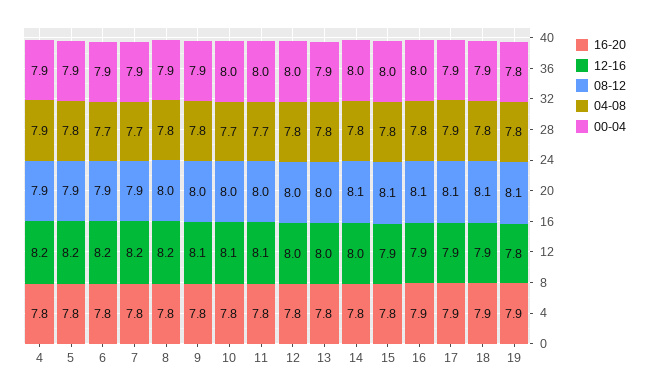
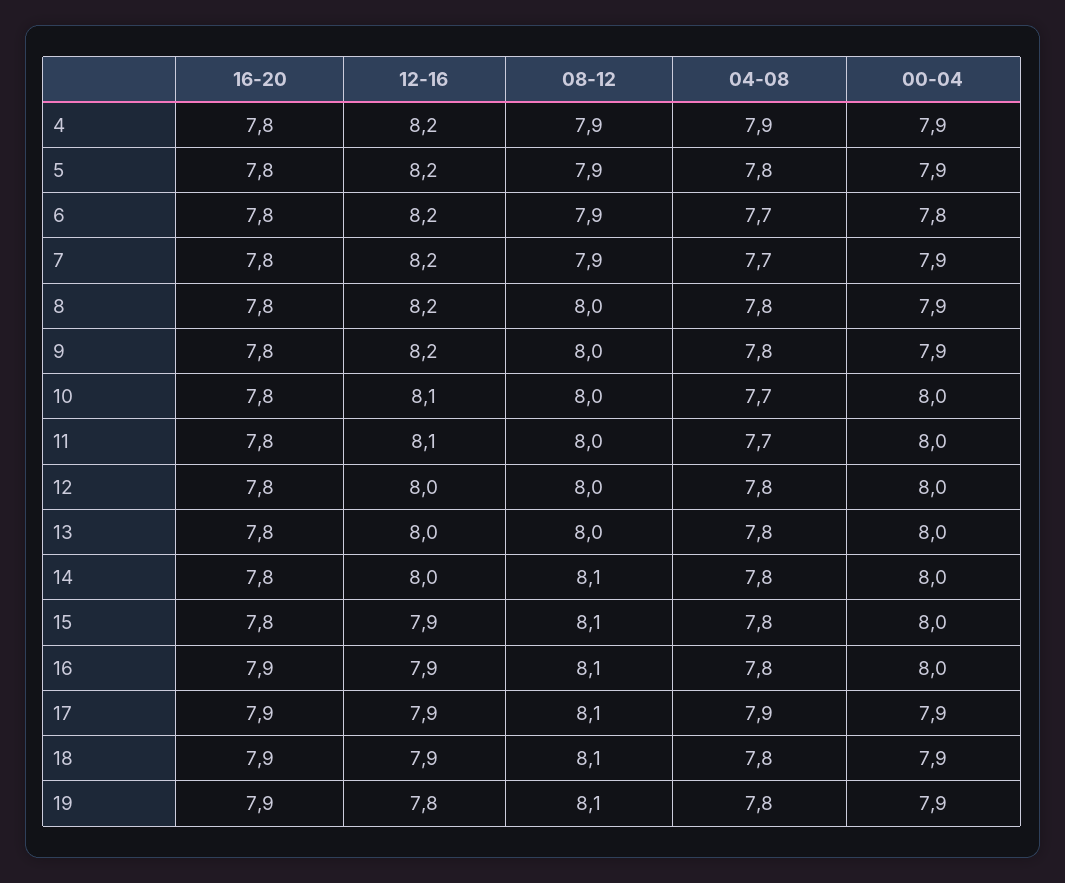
  {
    "16-20": {
      "4": 7.8,
      "5": 7.8,
      "6": 7.8,
      "7": 7.8,
      "8": 7.8,
      "9": 7.8,
      "10": 7.8,
      "11": 7.8,
      "12": 7.8,
      "13": 7.8,
      "14": 7.8,
      "15": 7.8,
      "16": 7.9,
      "17": 7.9,
      "18": 7.9,
      "19": 7.9
    },
    "12-16": {
      "4": 8.2,
      "5": 8.2,
      "6": 8.2,
      "7": 8.2,
      "8": 8.2,
-     "9": 8.1,
+     "9": 8.2,
      "10": 8.1,
      "11": 8.1,
      "12": 8,
      "13": 8,
      "14": 8,
      "15": 7.9,
      "16": 7.9,
      "17": 7.9,
      "18": 7.9,
      "19": 7.8
    },
    "08-12": {
      "4": 7.9,
      "5": 7.9,
      "6": 7.9,
      "7": 7.9,
      "8": 8,
      "9": 8,
      "10": 8,
      "11": 8,
      "12": 8,
      "13": 8,
      "14": 8.1,
      "15": 8.1,
      "16": 8.1,
      "17": 8.1,
      "18": 8.1,
      "19": 8.1
    },
    "04-08": {
      "4": 7.9,
      "5": 7.8,
      "6": 7.7,
      "7": 7.7,
      "8": 7.8,
      "9": 7.8,
      "10": 7.7,
      "11": 7.7,
      "12": 7.8,
      "13": 7.8,
      "14": 7.8,
      "15": 7.8,
      "16": 7.8,
      "17": 7.9,
      "18": 7.8,
      "19": 7.8
    },
    "00-04": {
      "4": 7.9,
      "5": 7.9,
-     "6": 7.9,
+     "6": 7.8,
      "7": 7.9,
      "8": 7.9,
      "9": 7.9,
      "10": 8,
      "11": 8,
      "12": 8,
-     "13": 7.9,
+     "13": 8,
      "14": 8,
      "15": 8,
      "16": 8,
      "17": 7.9,
      "18": 7.9,
-     "19": 7.8
+     "19": 7.9
    }
  }

